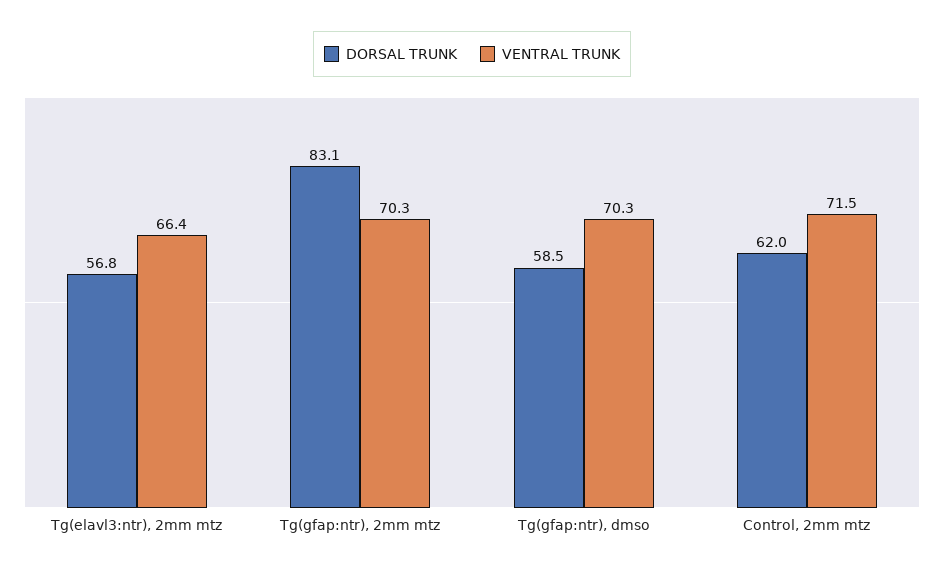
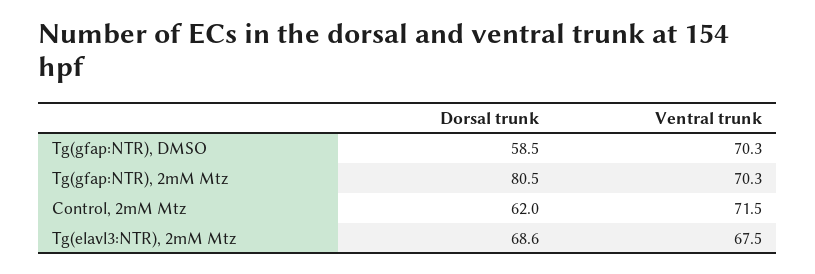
  {
    "DORSAL TRUNK": {
-     "Tg(elavl3:ntr), 2mm mtz": 56.8,
+     "Tg(elavl3:ntr), 2mm mtz": 68.6,
-     "Tg(gfap:ntr), 2mm mtz": 83.1,
+     "Tg(gfap:ntr), 2mm mtz": 80.5,
      "Tg(gfap:ntr), dmso": 58.5,
      "Control, 2mm mtz": 62
    },
    "VENTRAL TRUNK": {
-     "Tg(elavl3:ntr), 2mm mtz": 66.4,
+     "Tg(elavl3:ntr), 2mm mtz": 67.5,
      "Tg(gfap:ntr), 2mm mtz": 70.3,
      "Tg(gfap:ntr), dmso": 70.3,
      "Control, 2mm mtz": 71.5
    }
  }

